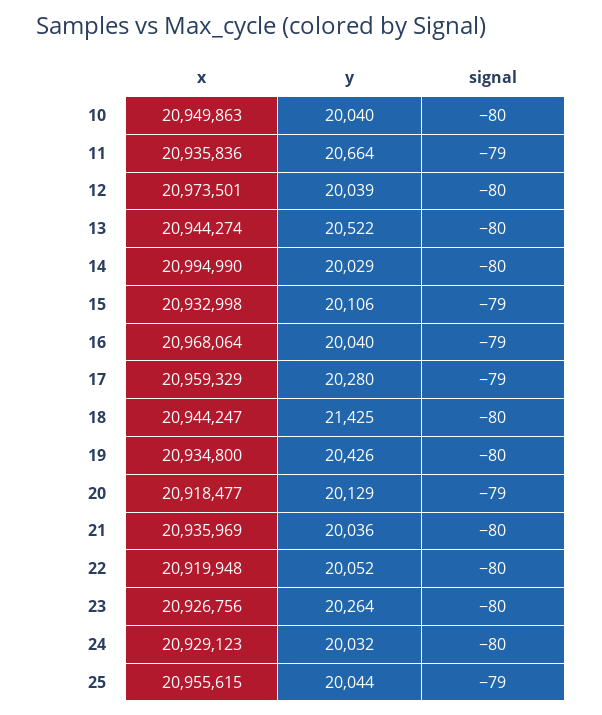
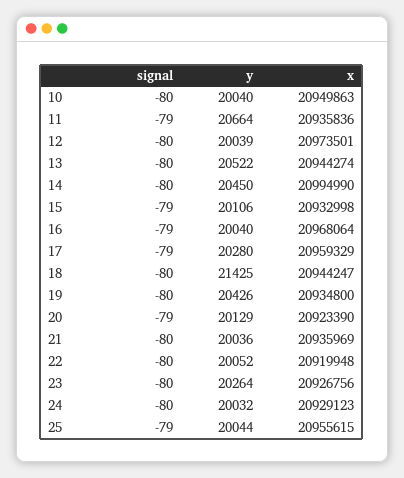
  {
    "x": {
      "10": 20949863,
      "11": 20935836,
      "12": 20973501,
      "13": 20944274,
      "14": 20994990,
      "15": 20932998,
      "16": 20968064,
      "17": 20959329,
      "18": 20944247,
      "19": 20934800,
-     "20": 20918477,
+     "20": 20923390,
      "21": 20935969,
      "22": 20919948,
      "23": 20926756,
      "24": 20929123,
      "25": 20955615
    },
    "y": {
      "10": 20040,
      "11": 20664,
      "12": 20039,
      "13": 20522,
-     "14": 20029,
+     "14": 20450,
      "15": 20106,
      "16": 20040,
      "17": 20280,
      "18": 21425,
      "19": 20426,
      "20": 20129,
      "21": 20036,
      "22": 20052,
      "23": 20264,
      "24": 20032,
      "25": 20044
    },
    "signal": {
      "10": -80,
      "11": -79,
      "12": -80,
      "13": -80,
      "14": -80,
      "15": -79,
      "16": -79,
      "17": -79,
      "18": -80,
      "19": -80,
      "20": -79,
      "21": -80,
      "22": -80,
      "23": -80,
      "24": -80,
      "25": -79
    }
  }

